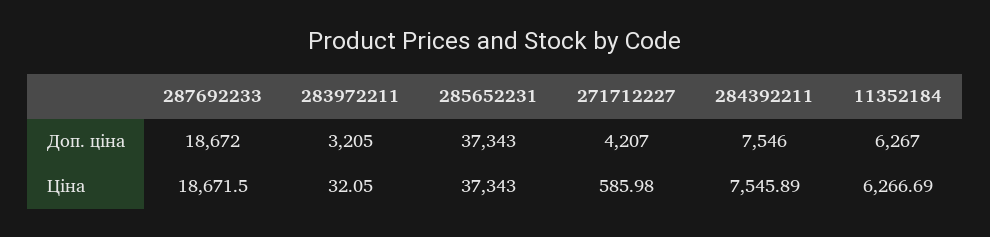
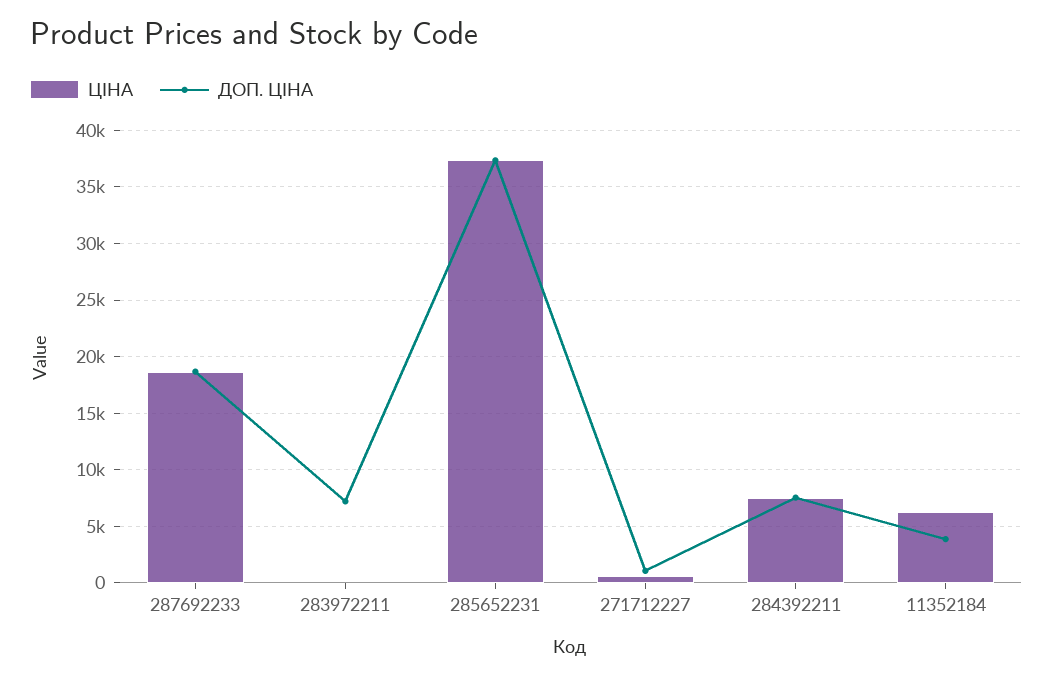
  {
    "Доп. ціна": {
      "287692233": 18672,
-     "283972211": 3205,
+     "283972211": 7000,
      "285652231": 37343,
-     "271712227": 4207,
+     "271712227": 1000,
      "284392211": 7546,
-     "11352184": 6267
+     "11352184": 4000
    },
    "Ціна": {
      "287692233": 18671.5,
      "283972211": 32.05,
      "285652231": 37343,
      "271712227": 585.98,
      "284392211": 7545.89,
      "11352184": 6266.69
    }
  }

